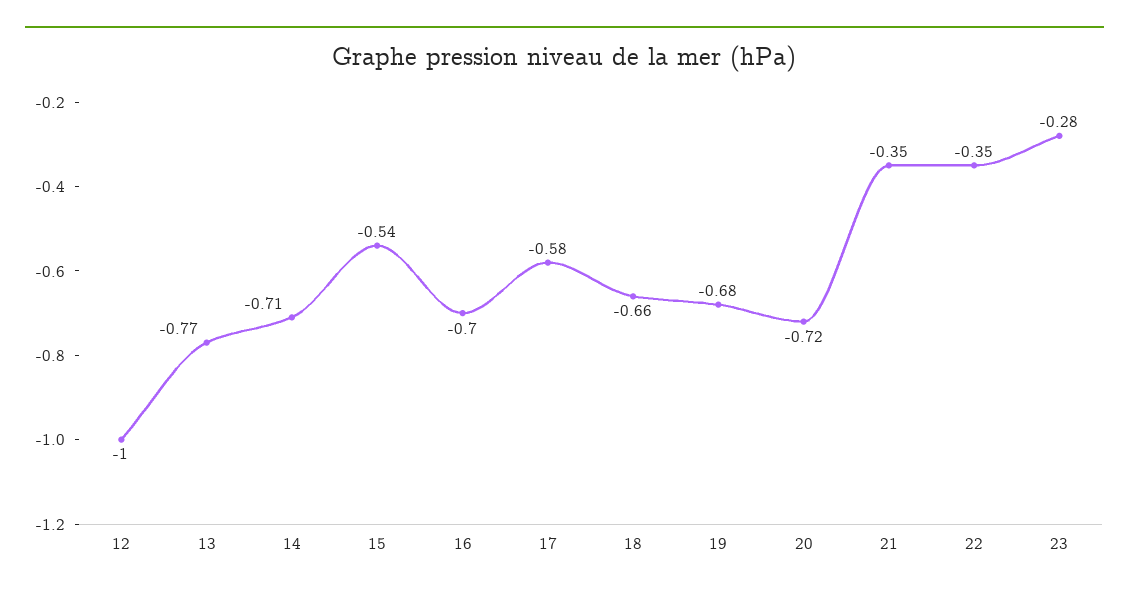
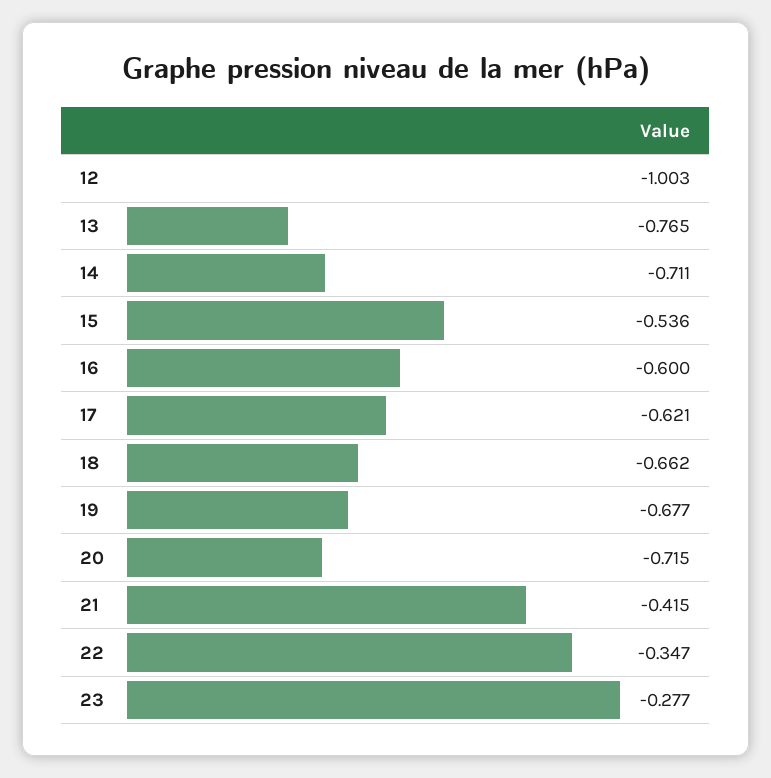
  {
    "12": -1.003,
    "13": -0.765,
    "14": -0.711,
    "15": -0.536,
-   "16": -0.7,
+   "16": -0.6,
-   "17": -0.58,
+   "17": -0.621,
    "18": -0.662,
    "19": -0.677,
    "20": -0.715,
-   "21": -0.35,
+   "21": -0.415,
    "22": -0.347,
    "23": -0.277
  }

